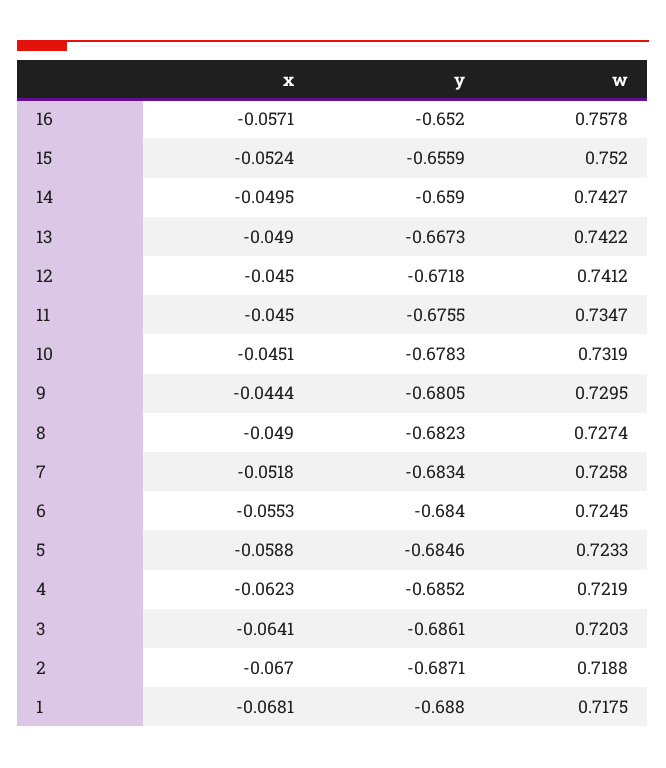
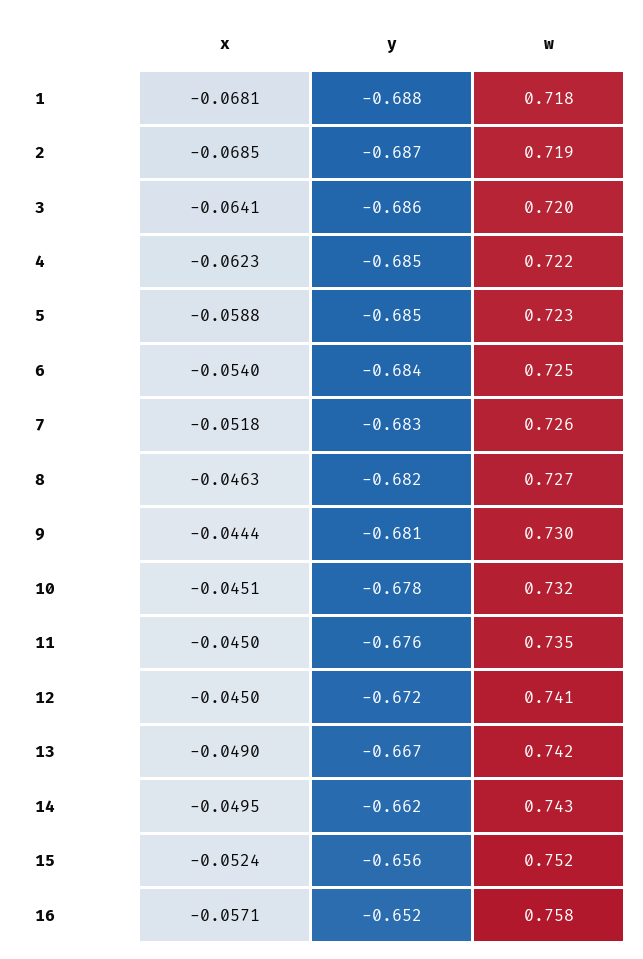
  {
    "x": {
      "16": -0.0571,
      "15": -0.0524,
      "14": -0.0495,
      "13": -0.049,
      "12": -0.045,
      "11": -0.045,
      "10": -0.0451,
      "9": -0.0444,
-     "8": -0.049,
+     "8": -0.0463,
      "7": -0.0518,
-     "6": -0.0553,
+     "6": -0.054,
      "5": -0.0588,
      "4": -0.0623,
      "3": -0.0641,
-     "2": -0.067,
+     "2": -0.0685,
      "1": -0.0681
    },
    "y": {
      "16": -0.652,
      "15": -0.6559,
-     "14": -0.659,
+     "14": -0.662,
      "13": -0.6673,
      "12": -0.6718,
      "11": -0.6755,
      "10": -0.6783,
      "9": -0.6805,
      "8": -0.6823,
      "7": -0.6834,
      "6": -0.684,
      "5": -0.6846,
      "4": -0.6852,
      "3": -0.6861,
      "2": -0.6871,
      "1": -0.688
    },
    "w": {
      "16": 0.7578,
      "15": 0.752,
      "14": 0.7427,
      "13": 0.7422,
      "12": 0.7412,
      "11": 0.7347,
      "10": 0.7319,
      "9": 0.7295,
      "8": 0.7274,
      "7": 0.7258,
      "6": 0.7245,
      "5": 0.7233,
      "4": 0.7219,
      "3": 0.7203,
      "2": 0.7188,
      "1": 0.7175
    }
  }

